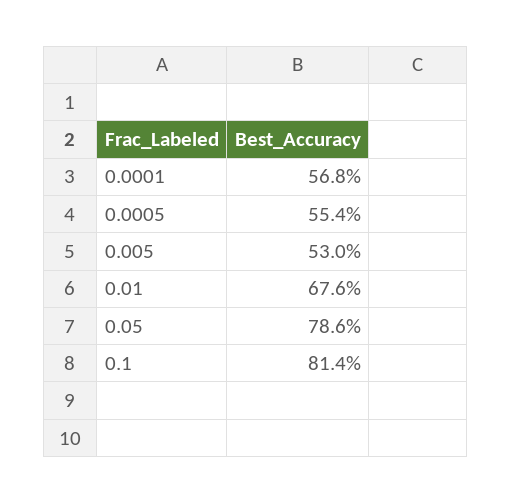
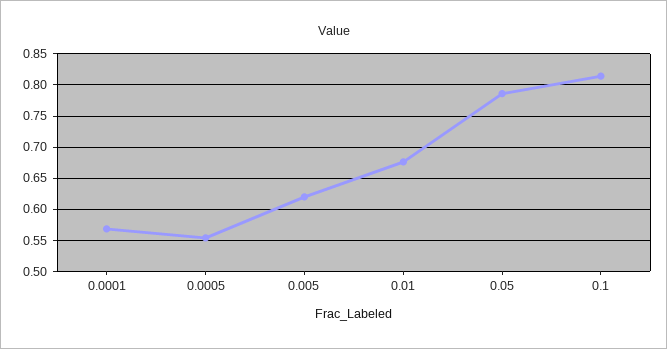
  {
    "0.0001": 0.568,
    "0.0005": 0.554,
-   "0.005": 0.53,
+   "0.005": 0.62,
    "0.01": 0.676,
    "0.05": 0.786,
    "0.1": 0.814
  }

